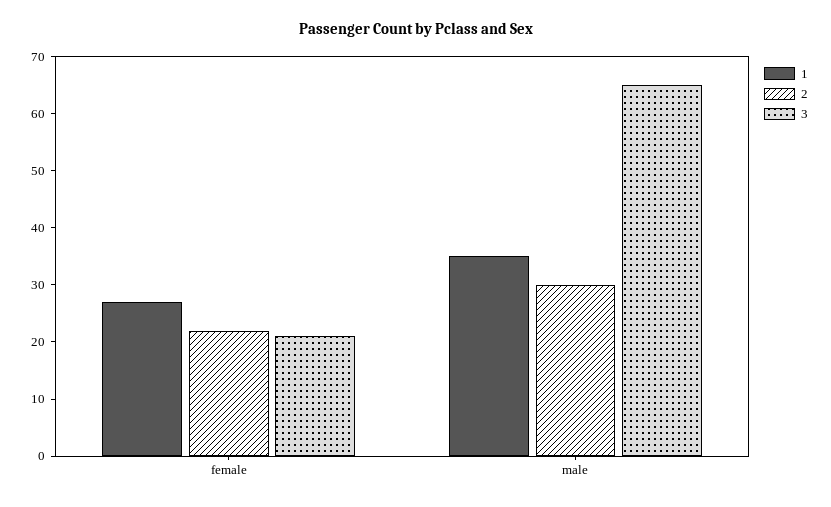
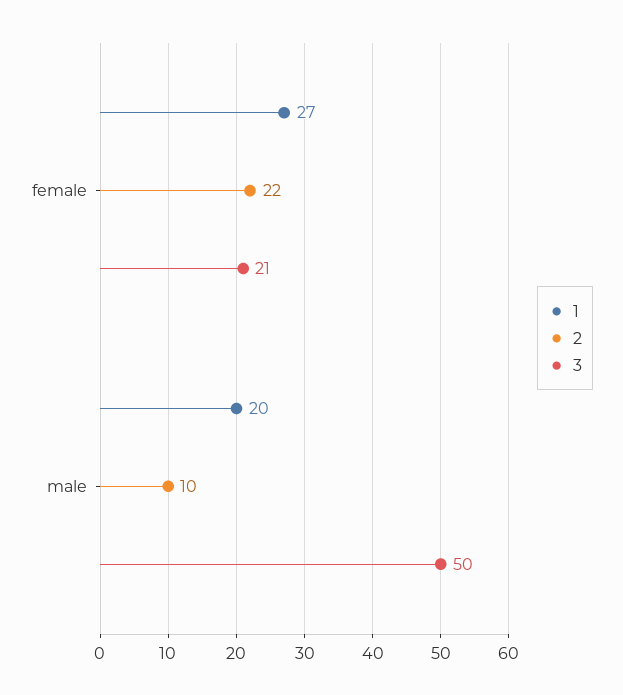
  {
    "1": {
      "female": 27,
-     "male": 35
+     "male": 20
    },
    "2": {
      "female": 22,
-     "male": 30
+     "male": 10
    },
    "3": {
      "female": 21,
-     "male": 65
+     "male": 50
    }
  }

